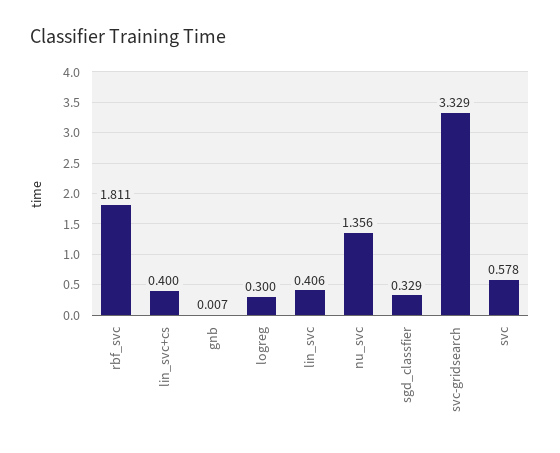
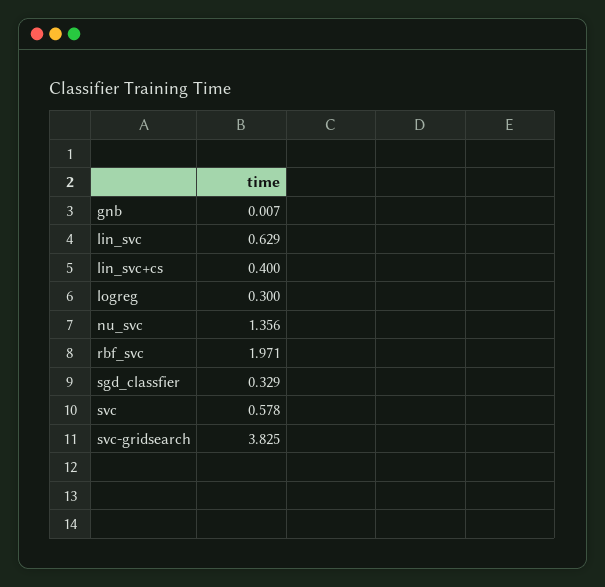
  {
-   "rbf_svc": 1.811,
+   "rbf_svc": 1.971,
    "lin_svc+cs": 0.4,
    "gnb": 0.007,
    "logreg": 0.3,
-   "lin_svc": 0.406,
+   "lin_svc": 0.629,
    "nu_svc": 1.356,
    "sgd_classfier": 0.329,
-   "svc-gridsearch": 3.329,
+   "svc-gridsearch": 3.825,
    "svc": 0.578
  }

